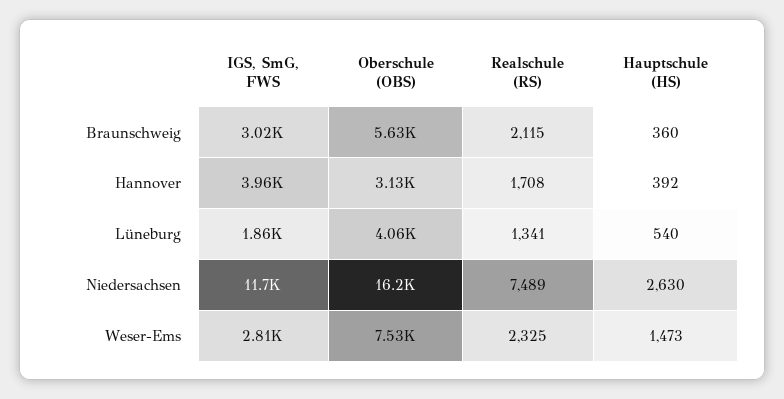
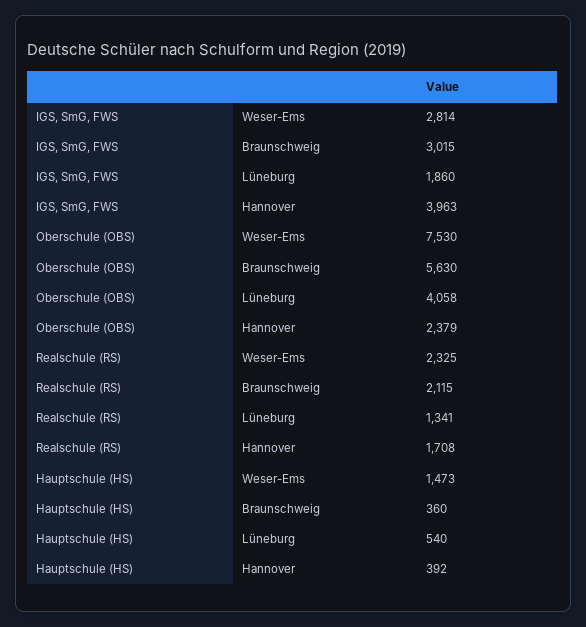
  {
    "IGS, SmG, FWS": {
      "Braunschweig": 3015,
      "Hannover": 3963,
      "Lüneburg": 1860,
-     "Niedersachsen": 11700,
      "Weser-Ems": 2814
    },
    "Oberschule (OBS)": {
      "Braunschweig": 5630,
-     "Hannover": 3130,
+     "Hannover": 2379,
      "Lüneburg": 4058,
-     "Niedersachsen": 16200,
      "Weser-Ems": 7530
    },
    "Realschule (RS)": {
      "Braunschweig": 2115,
      "Hannover": 1708,
      "Lüneburg": 1341,
-     "Niedersachsen": 7489,
      "Weser-Ems": 2325
    },
    "Hauptschule (HS)": {
      "Braunschweig": 360,
      "Hannover": 392,
      "Lüneburg": 540,
-     "Niedersachsen": 2630,
      "Weser-Ems": 1473
    }
  }

